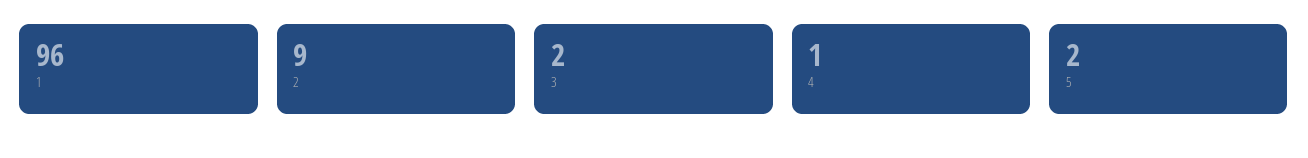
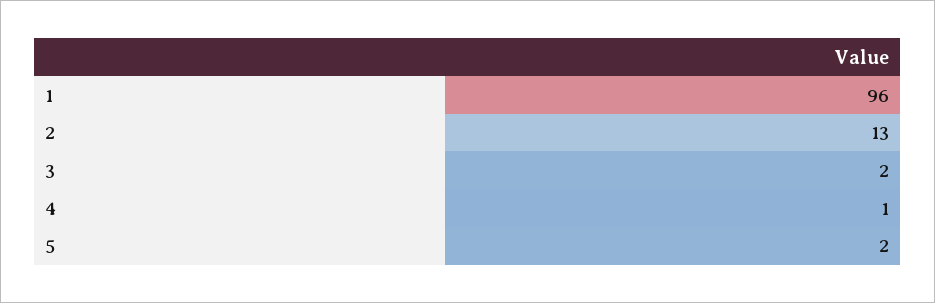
  {
    "1": 96,
-   "2": 9,
+   "2": 13,
    "3": 2,
    "4": 1,
    "5": 2
  }

